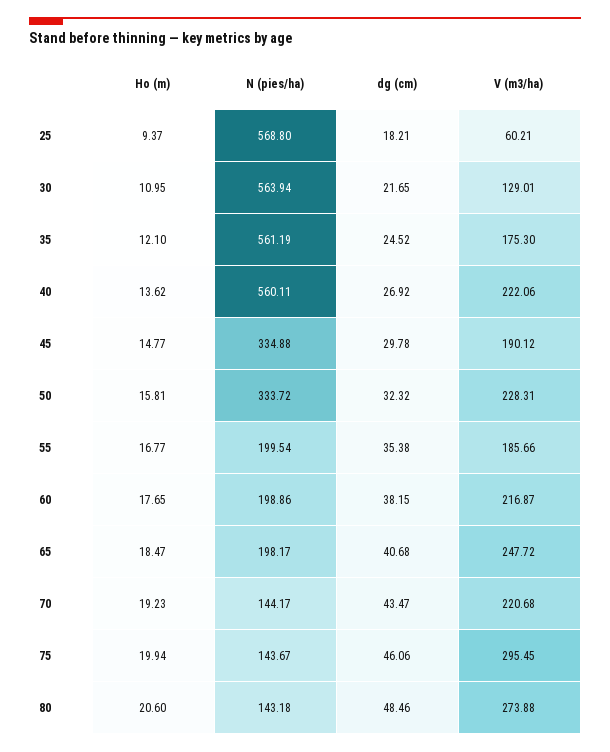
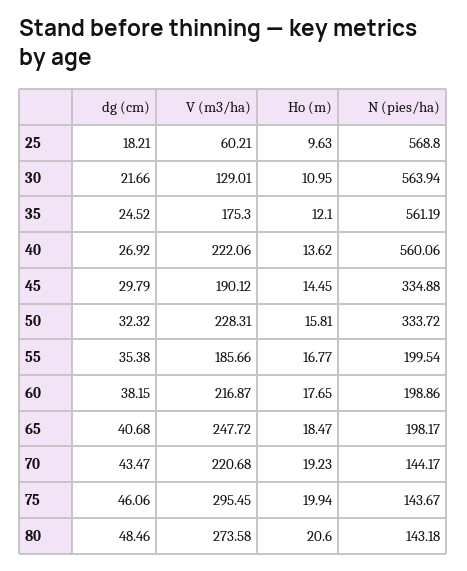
  {
    "Ho (m)": {
-     "25": 9.37,
+     "25": 9.63,
      "30": 10.95,
      "35": 12.1,
      "40": 13.62,
-     "45": 14.77,
+     "45": 14.45,
      "50": 15.81,
      "55": 16.77,
      "60": 17.65,
      "65": 18.47,
      "70": 19.23,
      "75": 19.94,
      "80": 20.6
    },
    "N (pies/ha)": {
      "25": 568.8,
      "30": 563.94,
      "35": 561.19,
-     "40": 560.11,
+     "40": 560.06,
      "45": 334.88,
      "50": 333.72,
      "55": 199.54,
      "60": 198.86,
      "65": 198.17,
      "70": 144.17,
      "75": 143.67,
      "80": 143.18
    },
    "dg (cm)": {
      "25": 18.21,
-     "30": 21.65,
+     "30": 21.66,
      "35": 24.52,
      "40": 26.92,
-     "45": 29.78,
+     "45": 29.79,
      "50": 32.32,
      "55": 35.38,
      "60": 38.15,
      "65": 40.68,
      "70": 43.47,
      "75": 46.06,
      "80": 48.46
    },
    "V (m3/ha)": {
      "25": 60.21,
      "30": 129.01,
      "35": 175.3,
      "40": 222.06,
      "45": 190.12,
      "50": 228.31,
      "55": 185.66,
      "60": 216.87,
      "65": 247.72,
      "70": 220.68,
      "75": 295.45,
-     "80": 273.88
+     "80": 273.58
    }
  }

